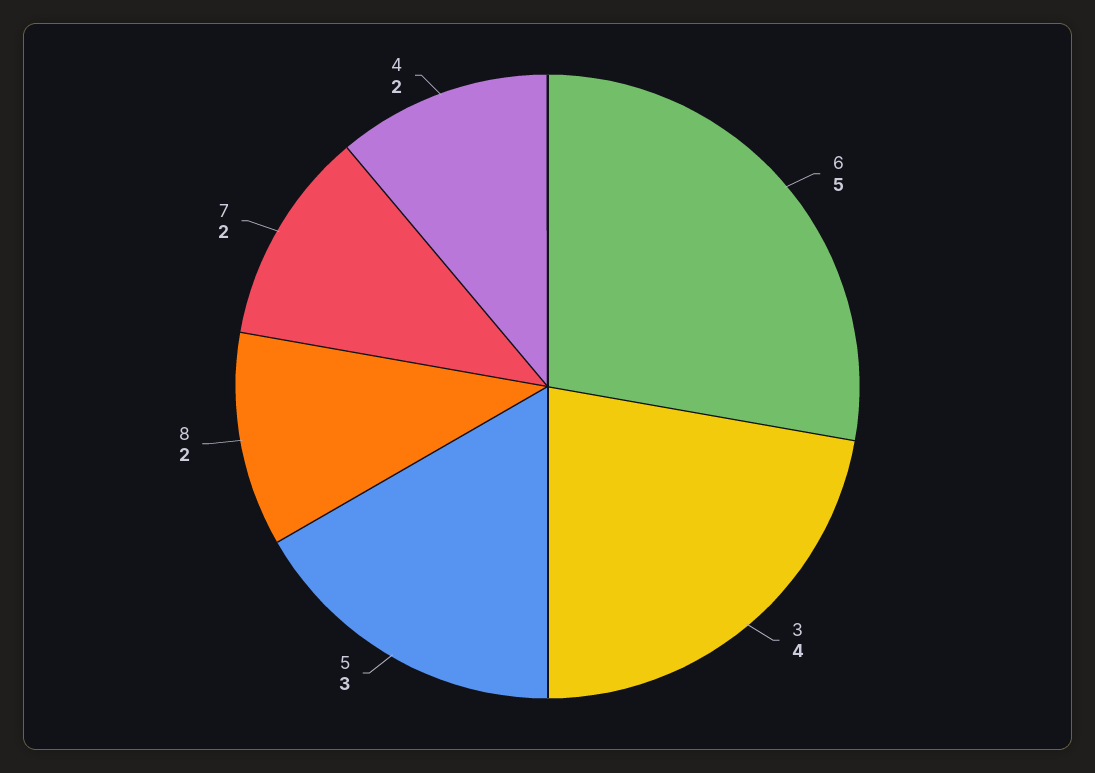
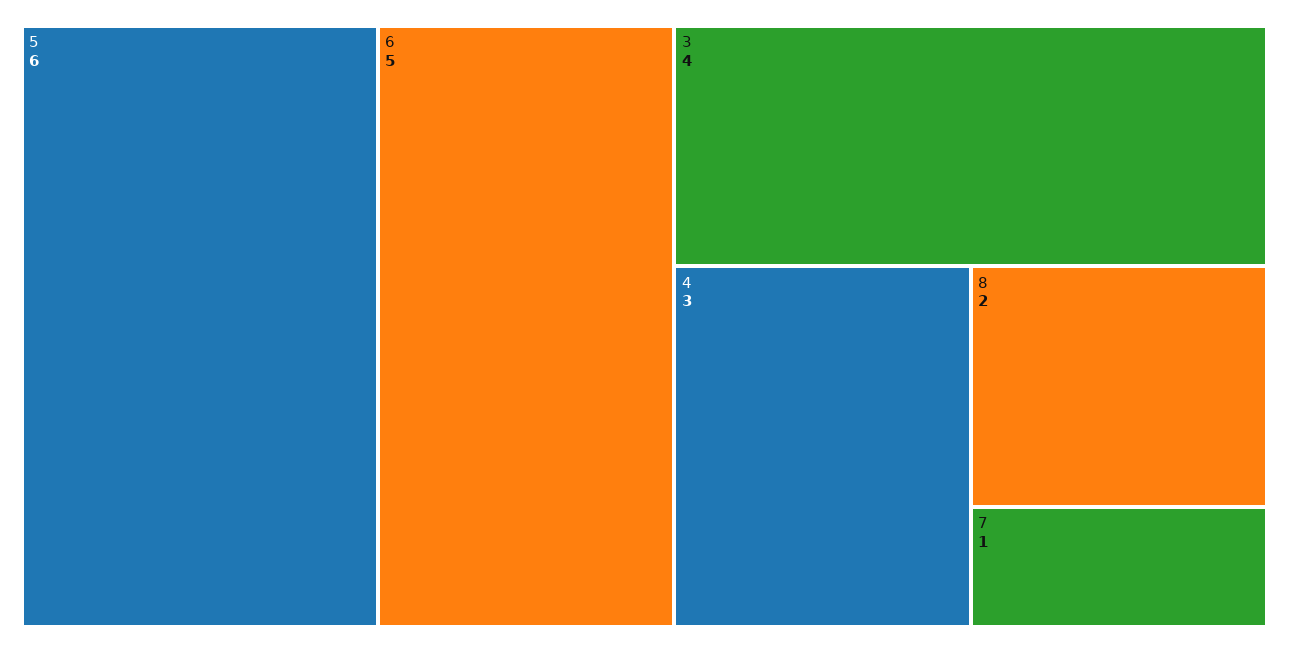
  {
    "6": 5,
    "3": 4,
-   "5": 3,
+   "5": 6,
    "8": 2,
-   "7": 2,
+   "7": 1,
-   "4": 2
+   "4": 3
  }

